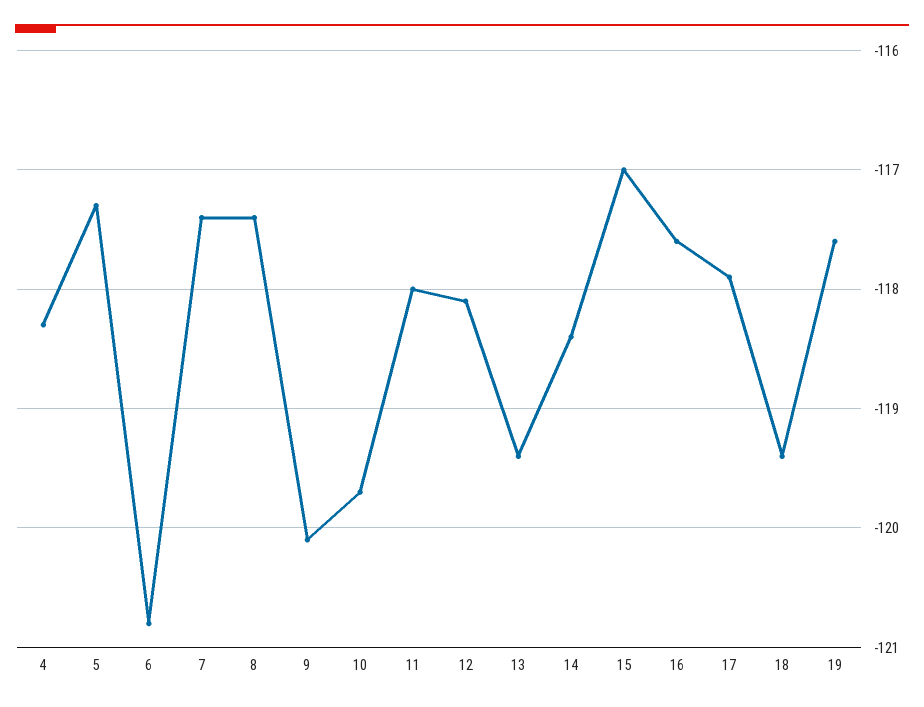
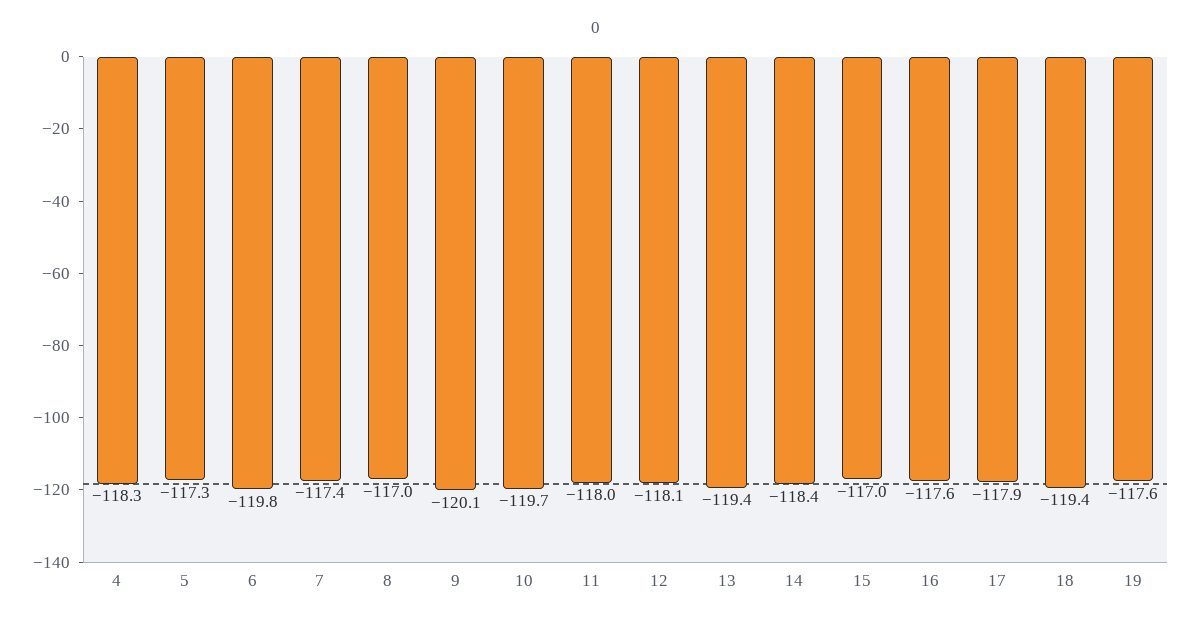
  {
    "4": -118.3,
    "5": -117.3,
-   "6": -120.8,
+   "6": -119.8,
    "7": -117.4,
-   "8": -117.4,
+   "8": -117,
    "9": -120.1,
    "10": -119.7,
    "11": -118,
    "12": -118.1,
    "13": -119.4,
    "14": -118.4,
    "15": -117,
    "16": -117.6,
    "17": -117.9,
    "18": -119.4,
    "19": -117.6
  }

